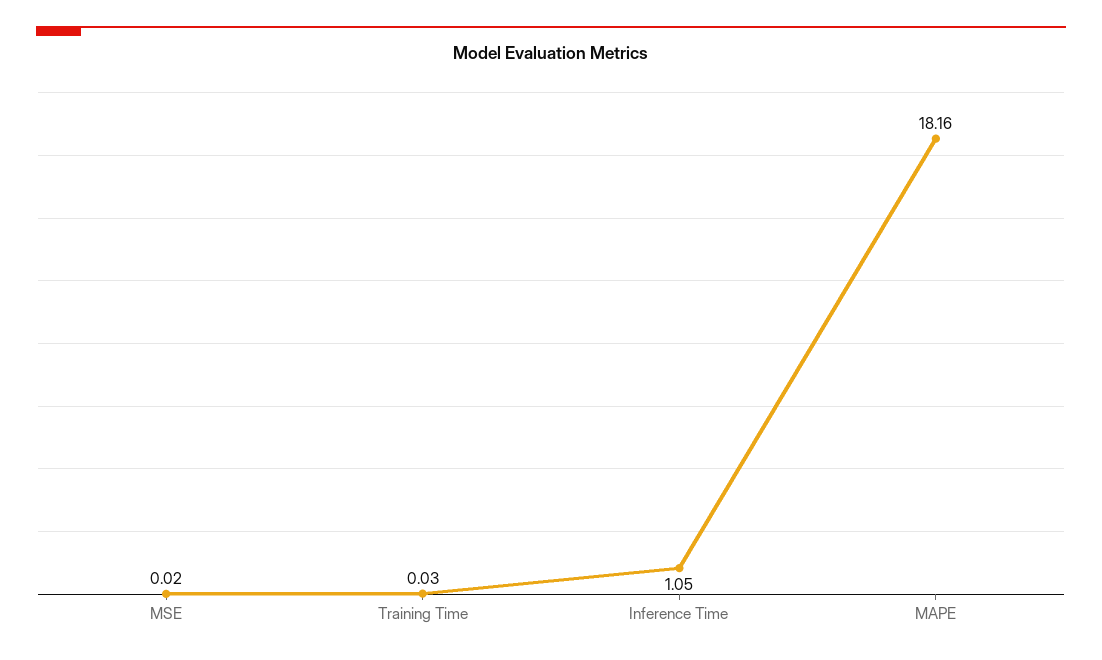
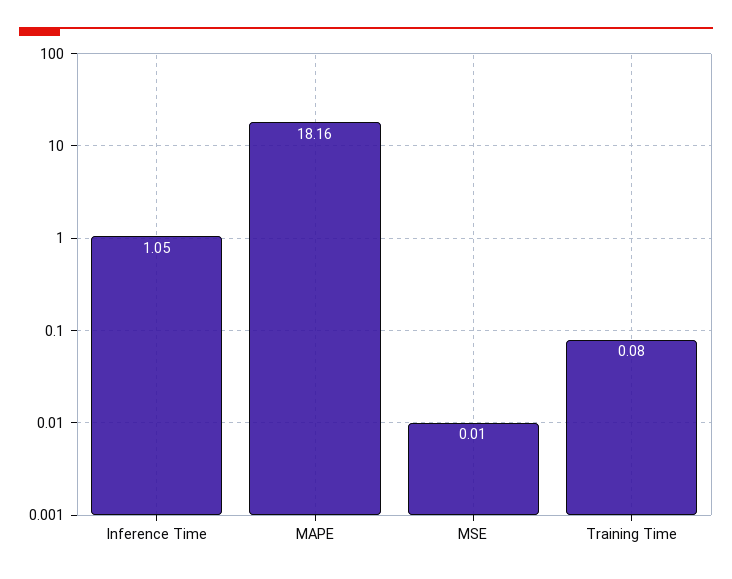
  {
-   "MSE": 0.02,
+   "MSE": 0.01,
-   "Training Time": 0.03,
+   "Training Time": 0.08,
    "Inference Time": 1.05,
    "MAPE": 18.16
  }

